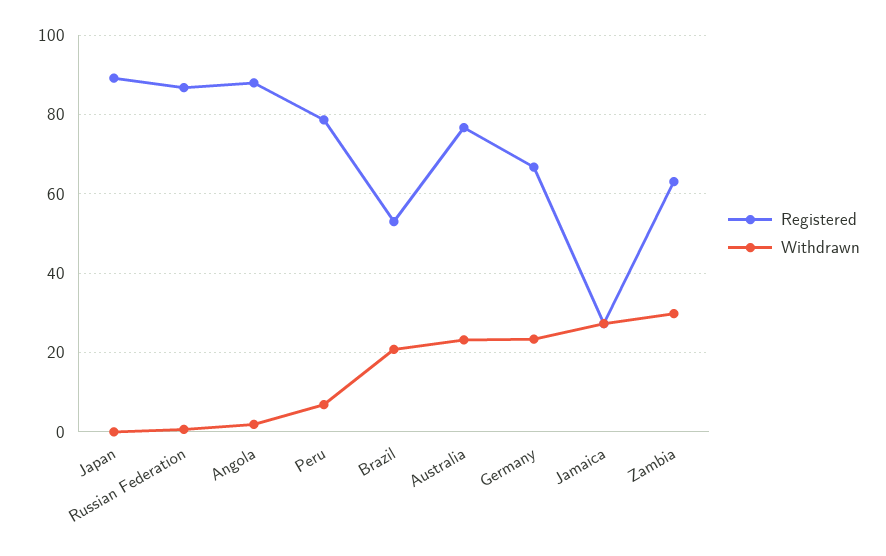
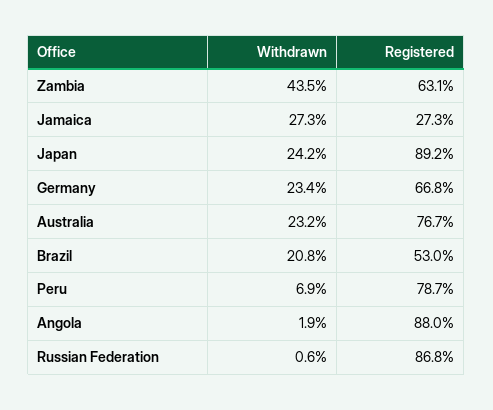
  {
    "Registered": {
      "Japan": 89.2,
      "Russian Federation": 86.8,
      "Angola": 88,
      "Peru": 78.7,
      "Brazil": 53,
      "Australia": 76.7,
      "Germany": 66.8,
      "Jamaica": 27.3,
      "Zambia": 63.1
    },
    "Withdrawn": {
-     "Japan": 0,
+     "Japan": 24.2,
      "Russian Federation": 0.6,
      "Angola": 1.9,
      "Peru": 6.9,
      "Brazil": 20.8,
      "Australia": 23.2,
      "Germany": 23.4,
      "Jamaica": 27.3,
-     "Zambia": 30
+     "Zambia": 43.5
    }
  }

